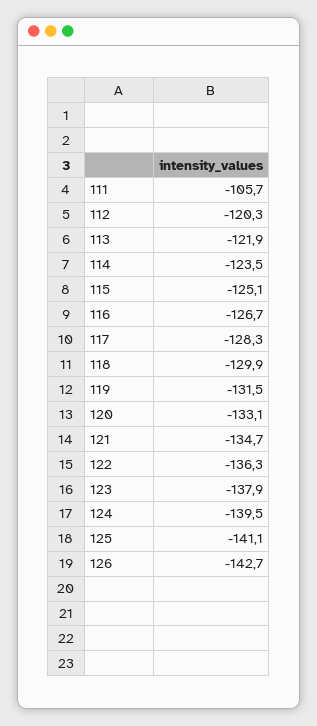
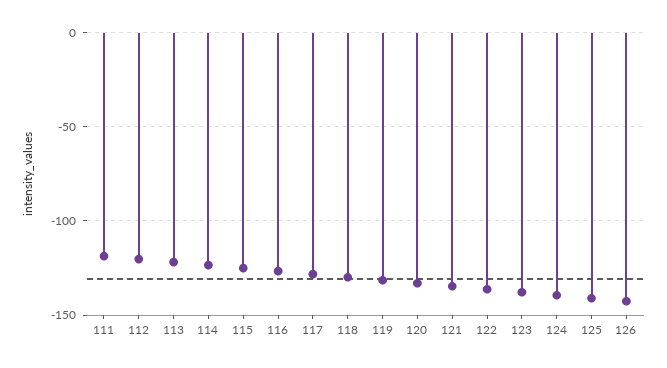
  {
-   "111": -105.7,
+   "111": -120,
    "112": -120.3,
    "113": -121.9,
    "114": -123.5,
    "115": -125.1,
    "116": -126.7,
    "117": -128.3,
    "118": -129.9,
    "119": -131.5,
    "120": -133.1,
    "121": -134.7,
    "122": -136.3,
    "123": -137.9,
    "124": -139.5,
    "125": -141.1,
    "126": -142.7
  }

